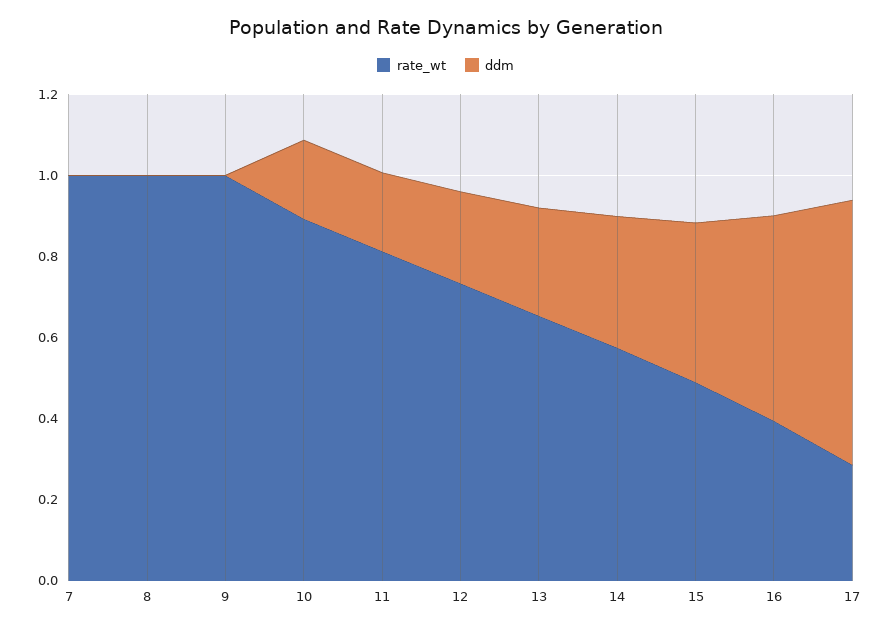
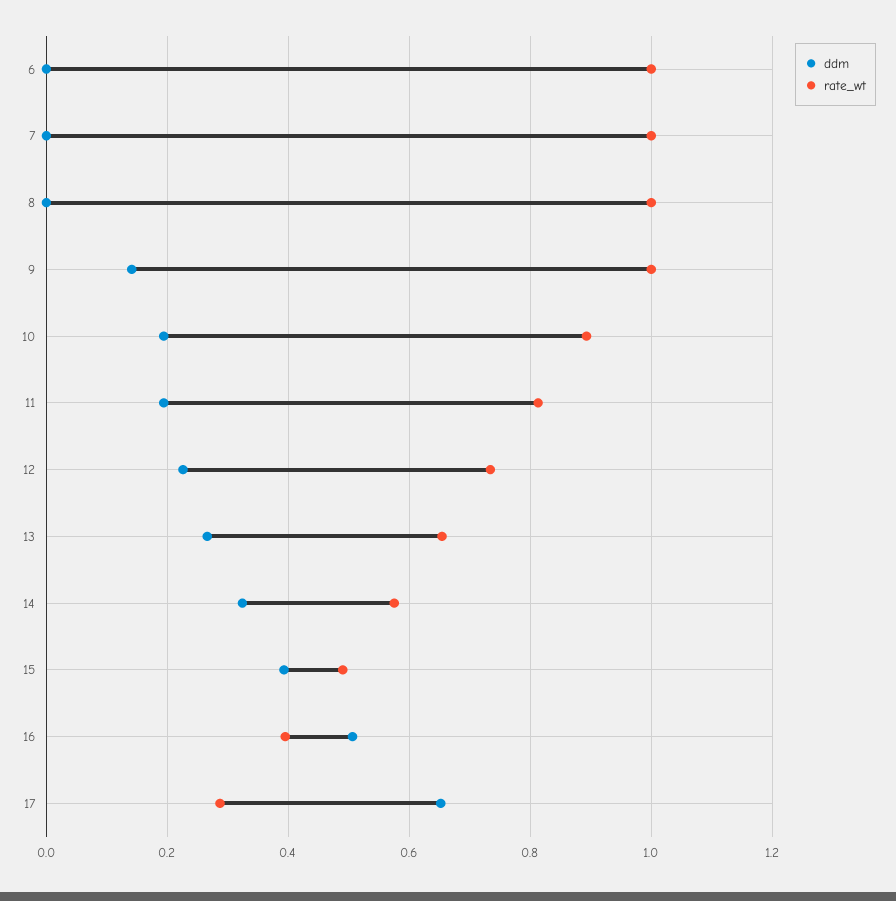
  {
    "rate_wt": {
      "7": 1,
      "8": 1,
      "9": 1,
      "10": 0.9,
      "11": 0.82,
      "12": 0.74,
      "13": 0.66,
      "14": 0.58,
      "15": 0.5,
      "16": 0.4,
-     "17": 0.28
+     "17": 0.28,
+     "6": 1
    },
    "ddm": {
      "7": 0,
      "8": 0,
-     "9": 0,
+     "9": 0.14,
      "10": 0.2,
      "11": 0.2,
      "12": 0.22,
      "13": 0.26,
      "14": 0.32,
      "15": 0.4,
      "16": 0.5,
-     "17": 0.66
+     "17": 0.66,
+     "6": 0
    }
  }

